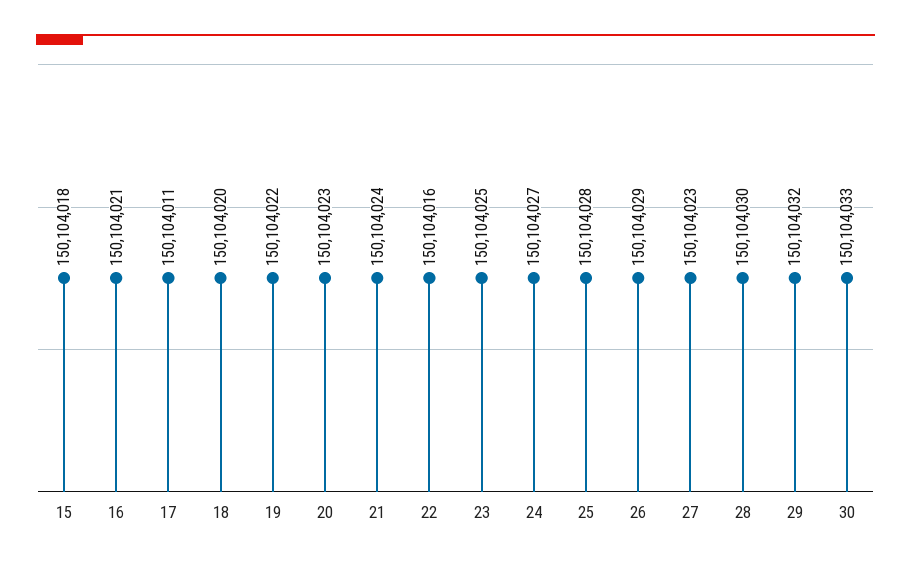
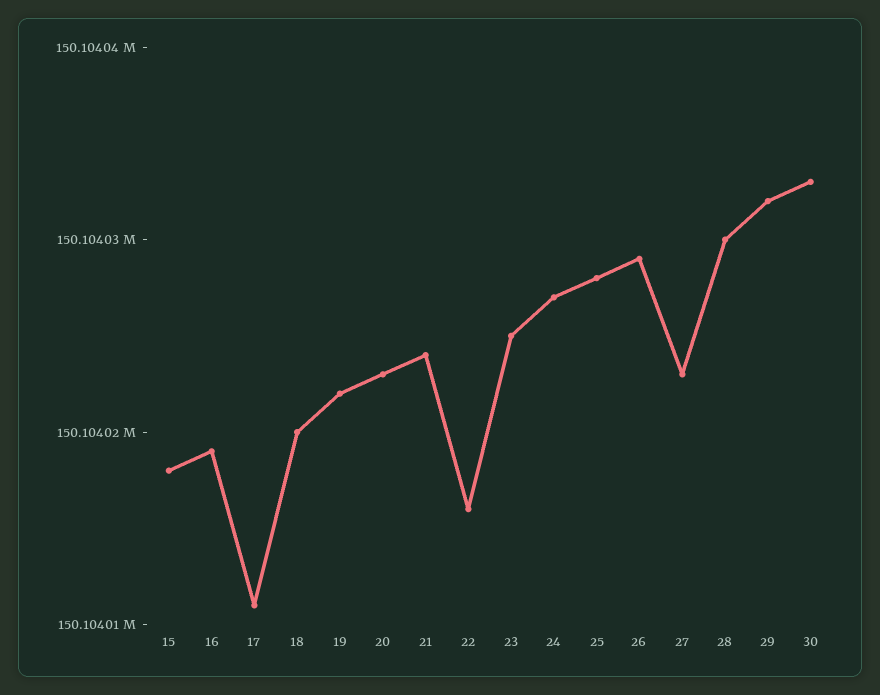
  {
    "15": 150104018,
-   "16": 150104021,
+   "16": 150104019,
    "17": 150104011,
    "18": 150104020,
    "19": 150104022,
    "20": 150104023,
    "21": 150104024,
    "22": 150104016,
    "23": 150104025,
    "24": 150104027,
    "25": 150104028,
    "26": 150104029,
    "27": 150104023,
    "28": 150104030,
    "29": 150104032,
    "30": 150104033
  }

